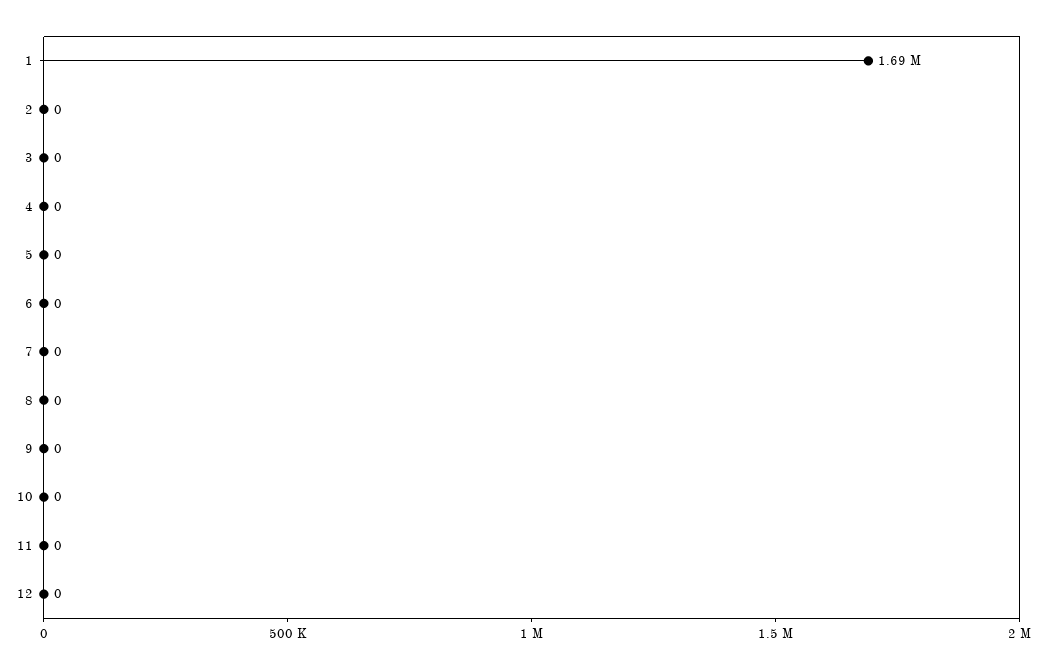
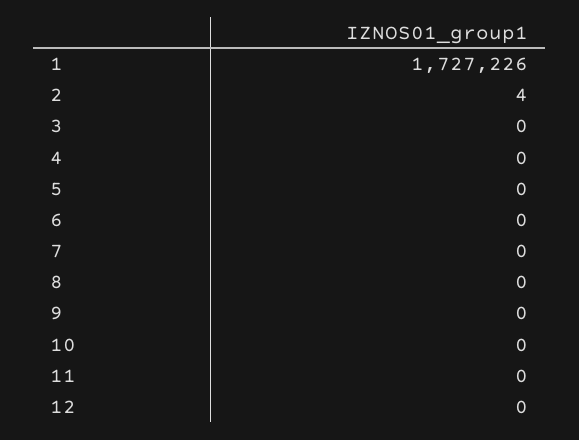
  {
-   "1": 1690000,
+   "1": 1727226,
-   "2": 0,
+   "2": 4,
    "3": 0,
    "4": 0,
    "5": 0,
    "6": 0,
    "7": 0,
    "8": 0,
    "9": 0,
    "10": 0,
    "11": 0,
    "12": 0
  }

